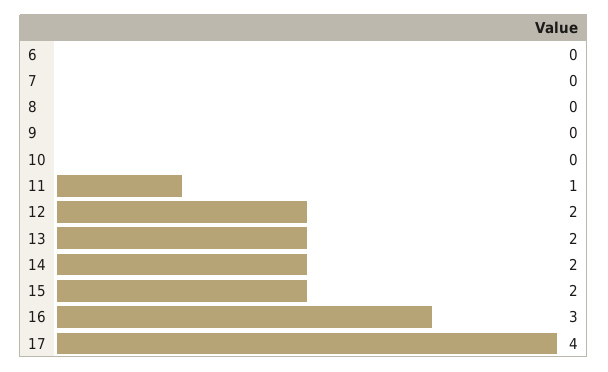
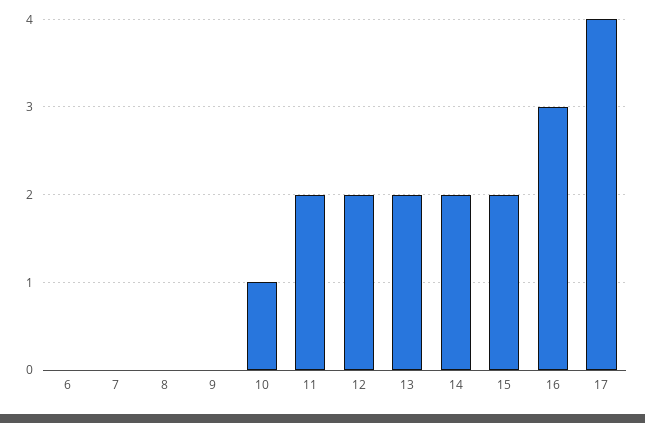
  {
    "6": 0,
    "7": 0,
    "8": 0,
    "9": 0,
-   "10": 0,
+   "10": 1,
-   "11": 1,
+   "11": 2,
    "12": 2,
    "13": 2,
    "14": 2,
    "15": 2,
    "16": 3,
    "17": 4
  }

